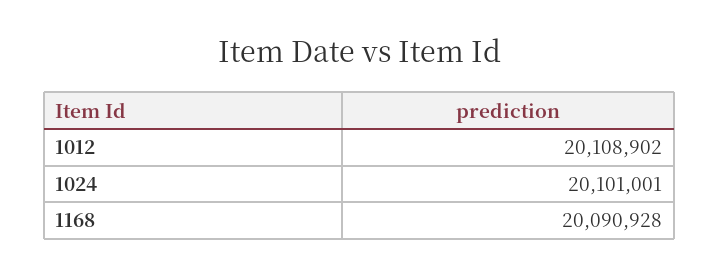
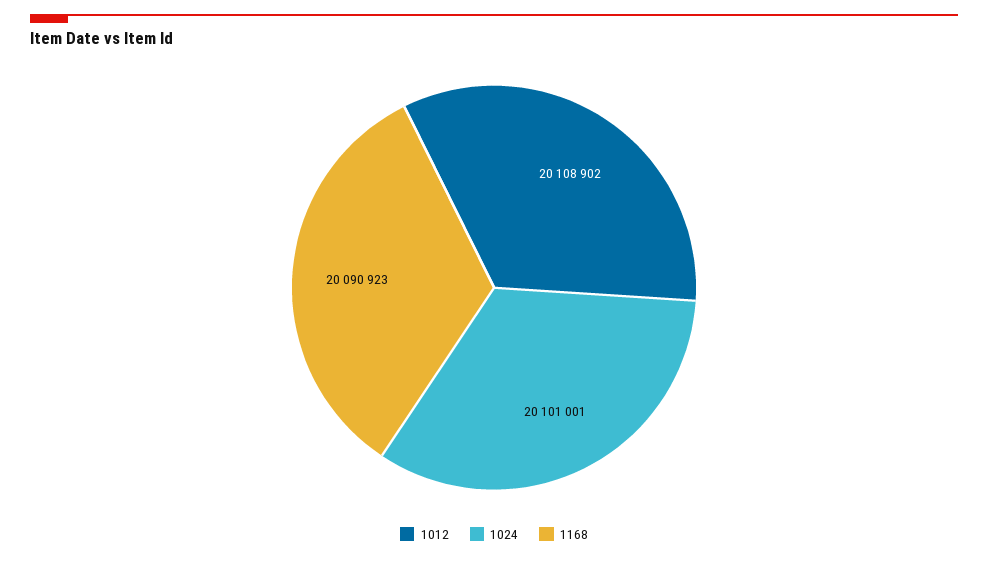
  {
    "1012": 20108902,
    "1024": 20101001,
-   "1168": 20090928
+   "1168": 20090923
  }

